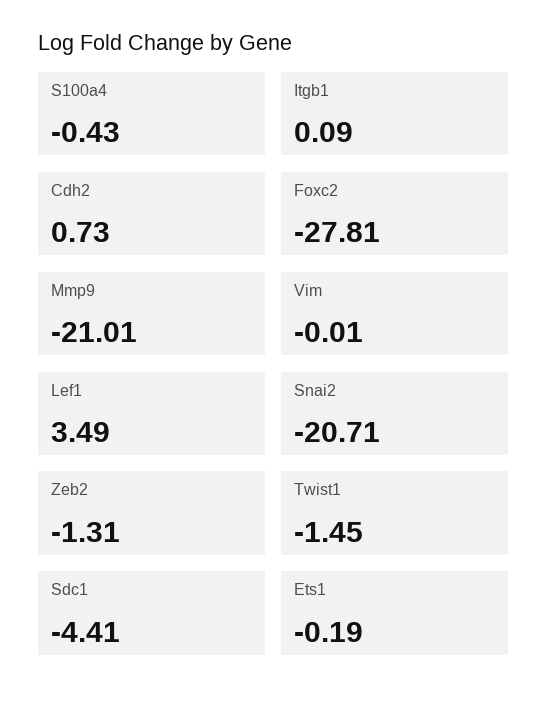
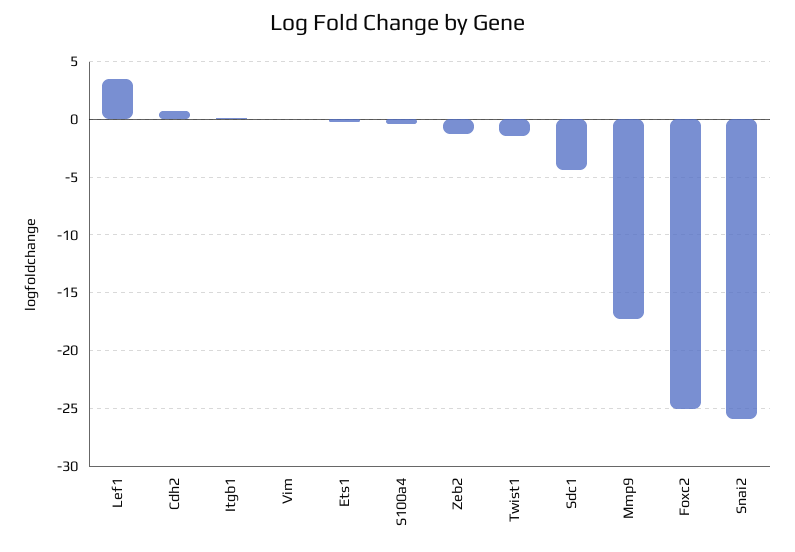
  {
    "S100a4": -0.43,
    "Itgb1": 0.09,
    "Cdh2": 0.73,
-   "Foxc2": -27.81,
+   "Foxc2": -25,
-   "Mmp9": -21.01,
+   "Mmp9": -17,
    "Vim": -0.01,
    "Lef1": 3.49,
-   "Snai2": -20.71,
+   "Snai2": -26,
    "Zeb2": -1.31,
    "Twist1": -1.45,
    "Sdc1": -4.41,
    "Ets1": -0.19
  }

